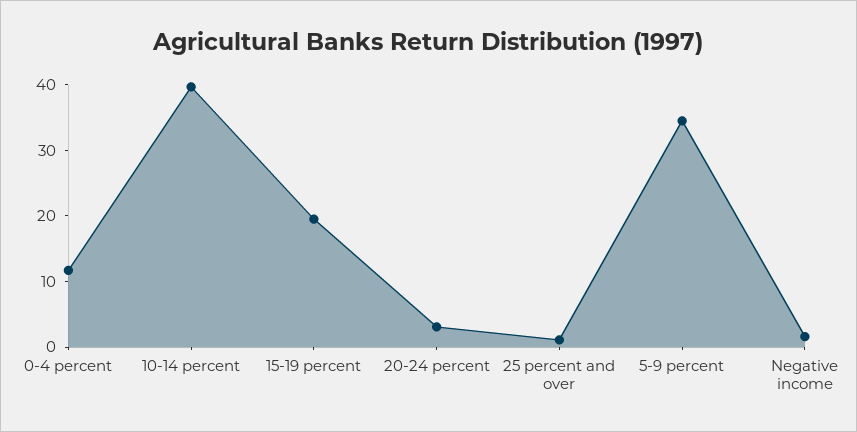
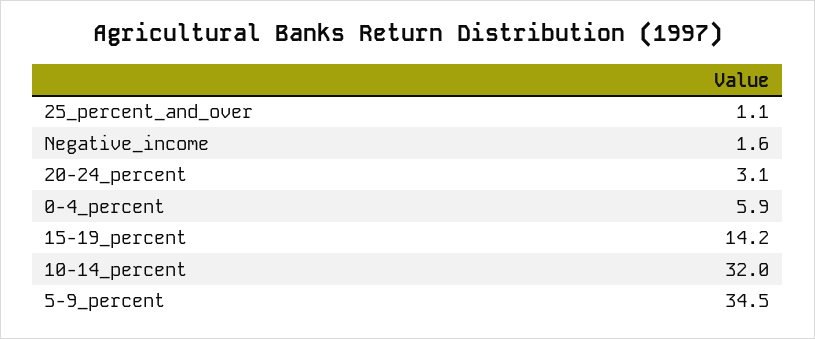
  {
-   "0-4 percent": 12,
+   "0-4 percent": 5.9,
-   "10-14 percent": 40,
+   "10-14 percent": 32,
-   "15-19 percent": 20,
+   "15-19 percent": 14.2,
    "20-24 percent": 3.1,
    "25 percent and over": 1.1,
    "5-9 percent": 34.5,
    "Negative income": 1.6
  }

